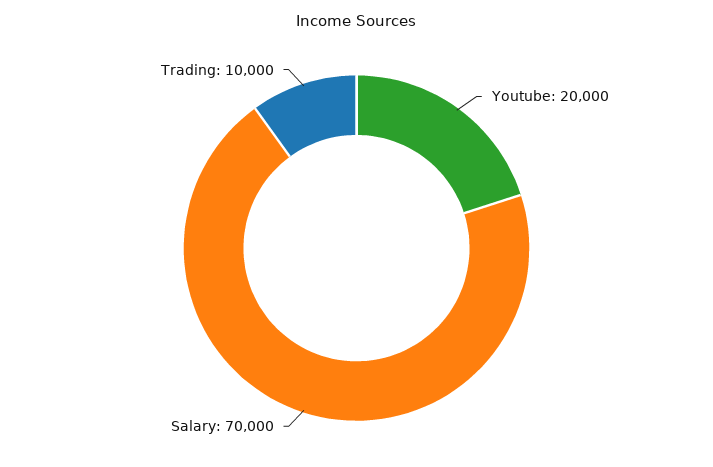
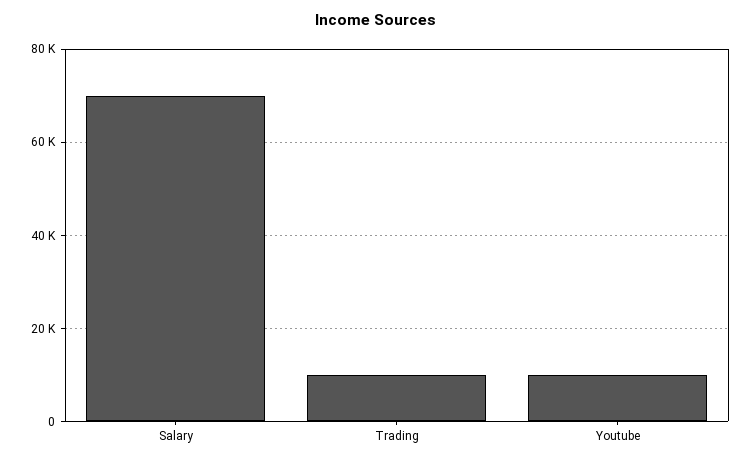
  {
-   "Youtube": 20000,
+   "Youtube": 10000,
    "Salary": 70000,
    "Trading": 10000
  }

